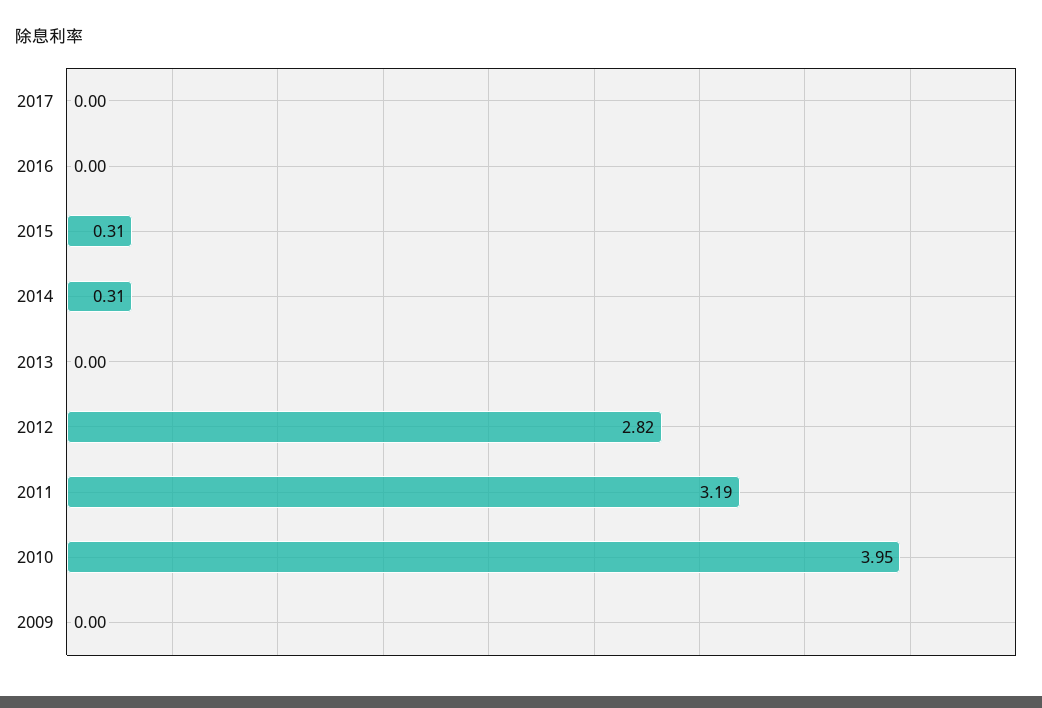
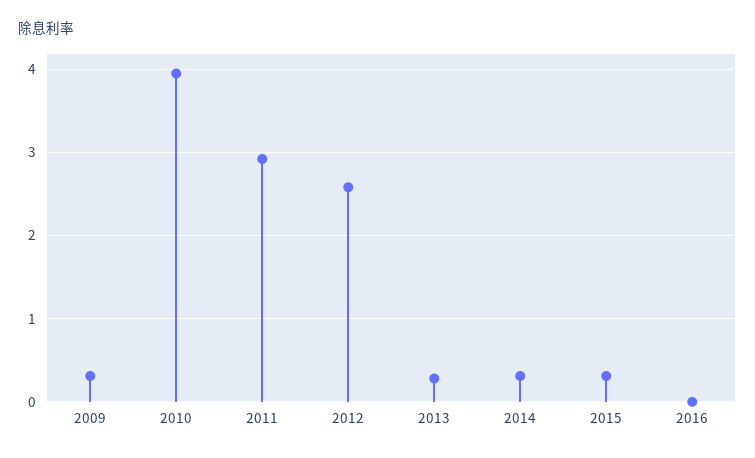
  {
-   "2017": 0,
    "2016": 0,
    "2015": 0.31,
    "2014": 0.31,
-   "2013": 0,
+   "2013": 0.3,
-   "2012": 2.82,
+   "2012": 2.6,
-   "2011": 3.19,
+   "2011": 2.9,
    "2010": 3.95,
-   "2009": 0
+   "2009": 0.3
  }

